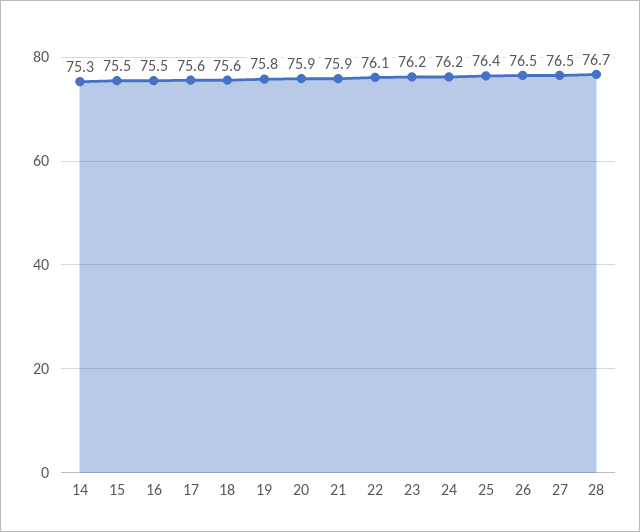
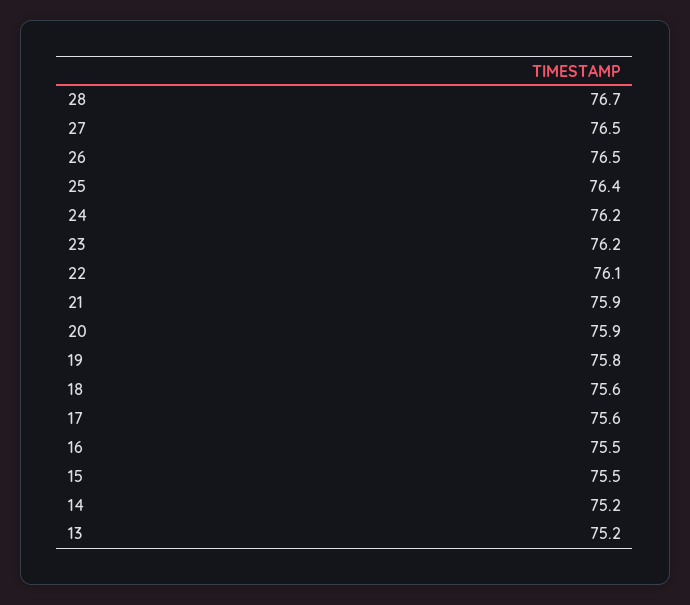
  {
-   "14": 75.3,
+   "14": 75.2,
    "15": 75.5,
    "16": 75.5,
    "17": 75.6,
    "18": 75.6,
    "19": 75.8,
    "20": 75.9,
    "21": 75.9,
    "22": 76.1,
    "23": 76.2,
    "24": 76.2,
    "25": 76.4,
    "26": 76.5,
    "27": 76.5,
-   "28": 76.7
+   "28": 76.7,
+   "13": 75.2
  }

